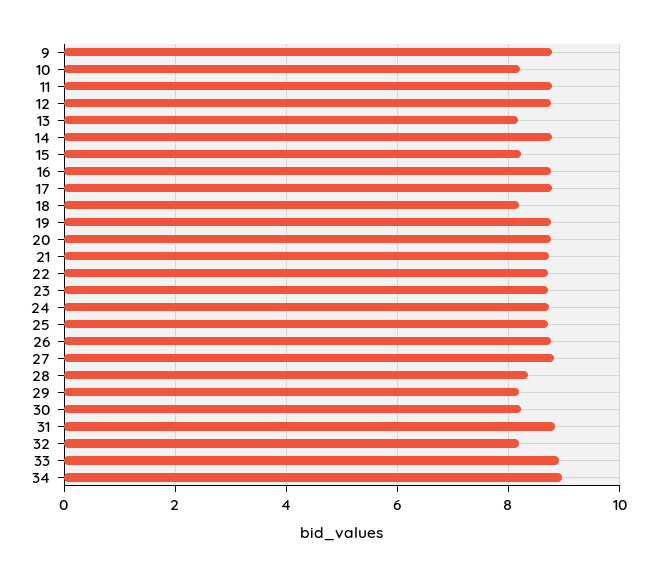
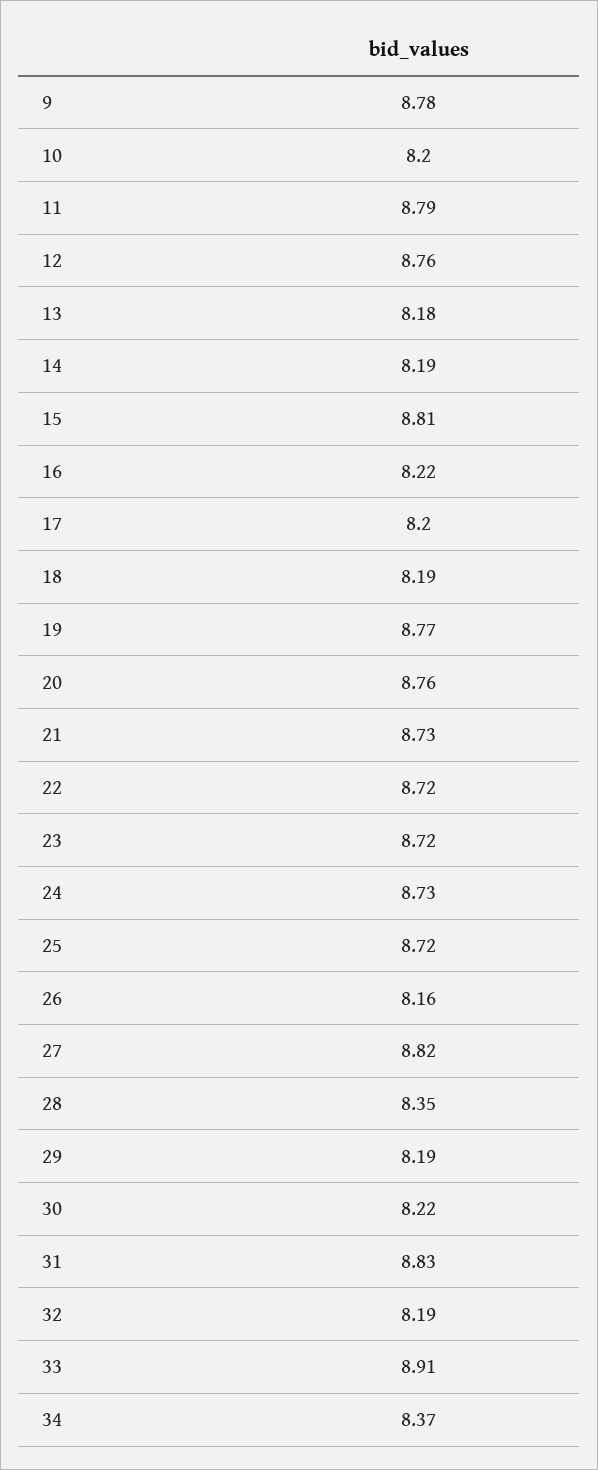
  {
    "9": 8.78,
    "10": 8.2,
    "11": 8.79,
    "12": 8.76,
    "13": 8.18,
-   "14": 8.8,
+   "14": 8.19,
-   "15": 8.2,
+   "15": 8.81,
-   "16": 8.8,
+   "16": 8.22,
-   "17": 8.8,
+   "17": 8.2,
    "18": 8.19,
    "19": 8.77,
    "20": 8.76,
    "21": 8.73,
    "22": 8.72,
    "23": 8.72,
    "24": 8.73,
    "25": 8.72,
-   "26": 8.8,
+   "26": 8.16,
    "27": 8.82,
    "28": 8.35,
    "29": 8.19,
    "30": 8.22,
    "31": 8.83,
    "32": 8.19,
    "33": 8.91,
-   "34": 9
+   "34": 8.37
  }

